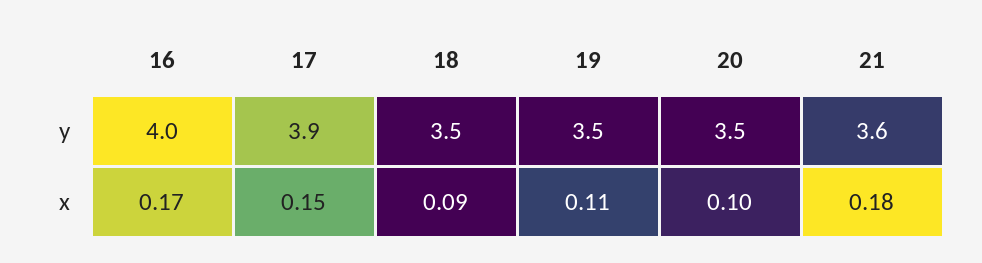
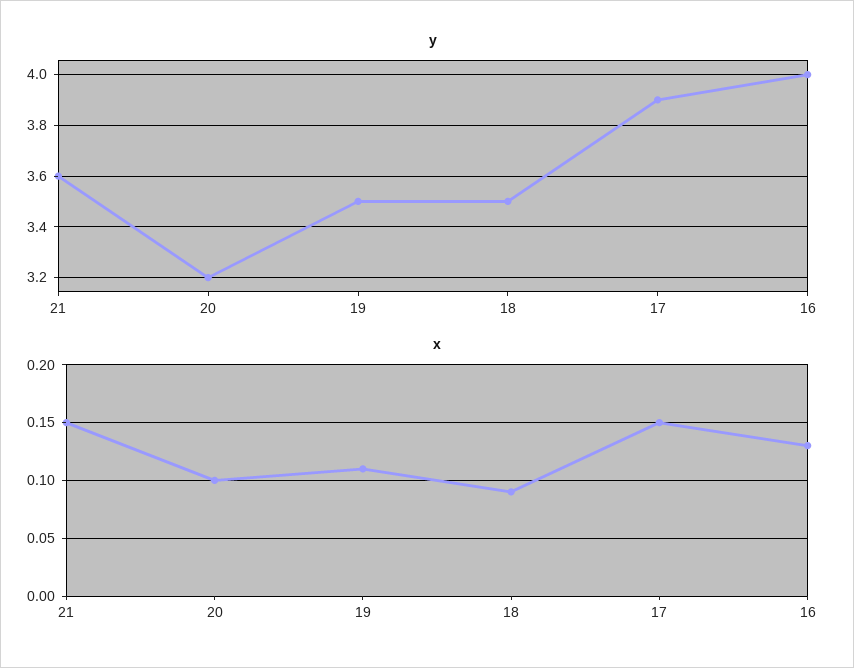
  {
    "y": {
      "16": 4,
      "17": 3.9,
      "18": 3.5,
      "19": 3.5,
-     "20": 3.5,
+     "20": 3.2,
      "21": 3.6
    },
    "x": {
-     "16": 0.17,
+     "16": 0.13,
      "17": 0.15,
      "18": 0.09,
      "19": 0.11,
      "20": 0.1,
-     "21": 0.18
+     "21": 0.15
    }
  }

